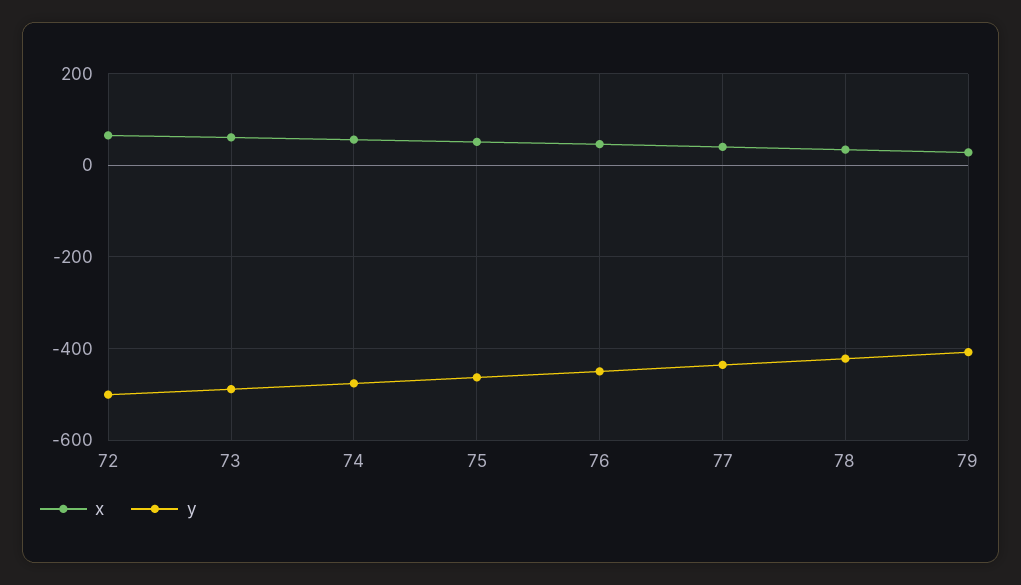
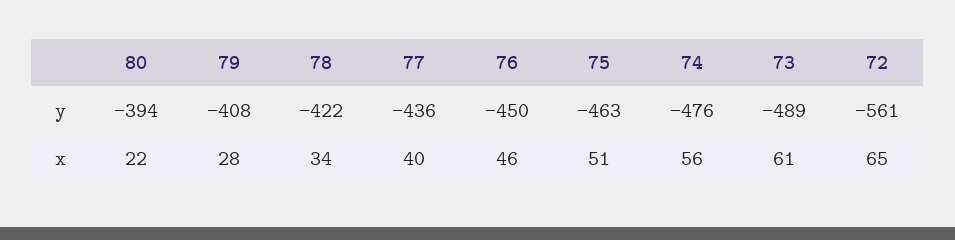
  {
    "x": {
      "72": 65,
      "73": 61,
      "74": 56,
      "75": 51,
      "76": 46,
      "77": 40,
      "78": 34,
-     "79": 28
+     "79": 28,
+     "80": 22
    },
    "y": {
-     "72": -500,
+     "72": -561,
      "73": -489,
      "74": -476,
      "75": -463,
      "76": -450,
      "77": -436,
      "78": -422,
-     "79": -408
+     "79": -408,
+     "80": -394
    }
  }

